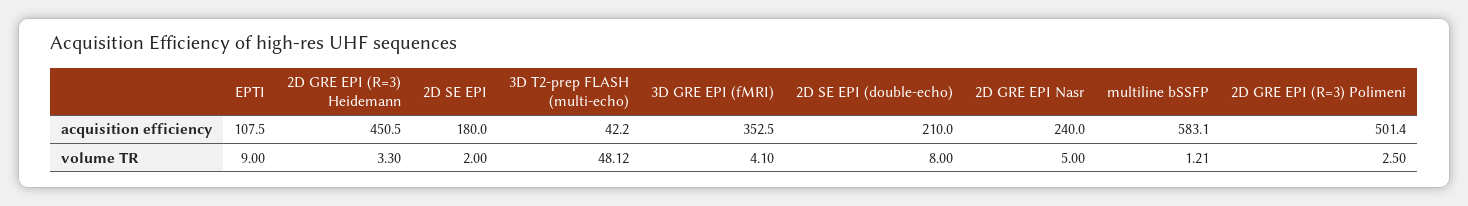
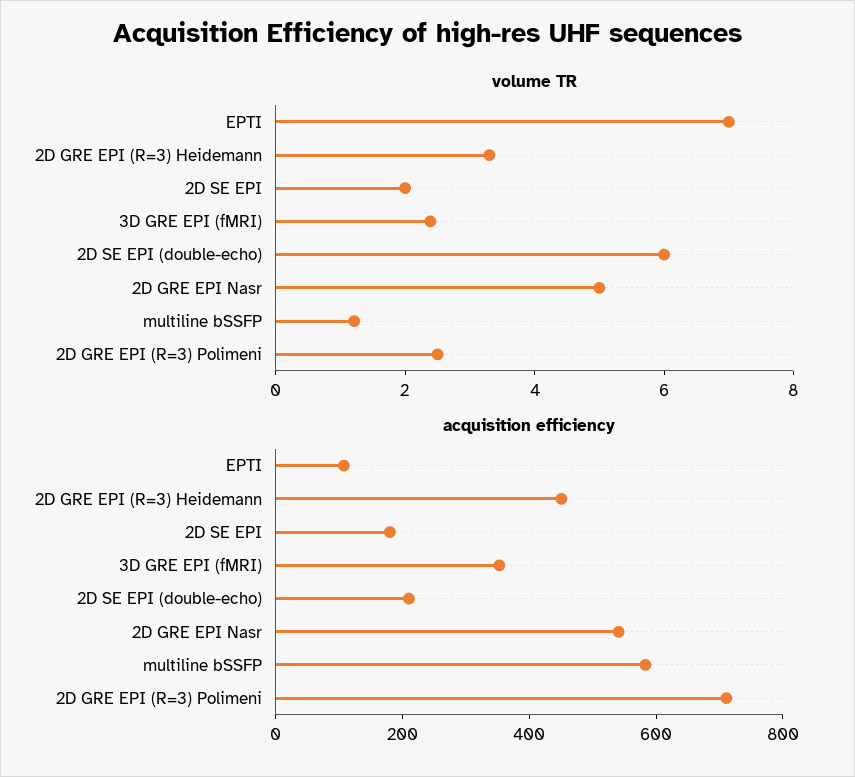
  {
    "acquisition efficiency": {
      "EPTI": 107.5,
      "2D GRE EPI (R=3) Heidemann": 450.5,
      "2D SE EPI": 180,
-     "3D T2-prep FLASH (multi-echo)": 42.2,
      "3D GRE EPI (fMRI)": 352.5,
      "2D SE EPI (double-echo)": 210,
-     "2D GRE EPI Nasr": 240,
+     "2D GRE EPI Nasr": 550,
      "multiline bSSFP": 583.1,
-     "2D GRE EPI (R=3) Polimeni": 501.4
+     "2D GRE EPI (R=3) Polimeni": 700
    },
    "volume TR": {
-     "EPTI": 9,
+     "EPTI": 7,
      "2D GRE EPI (R=3) Heidemann": 3.3,
      "2D SE EPI": 2,
-     "3D T2-prep FLASH (multi-echo)": 48.12,
-     "3D GRE EPI (fMRI)": 4.1,
+     "3D GRE EPI (fMRI)": 2.5,
-     "2D SE EPI (double-echo)": 8,
+     "2D SE EPI (double-echo)": 6,
      "2D GRE EPI Nasr": 5,
      "multiline bSSFP": 1.21,
      "2D GRE EPI (R=3) Polimeni": 2.5
    }
  }

